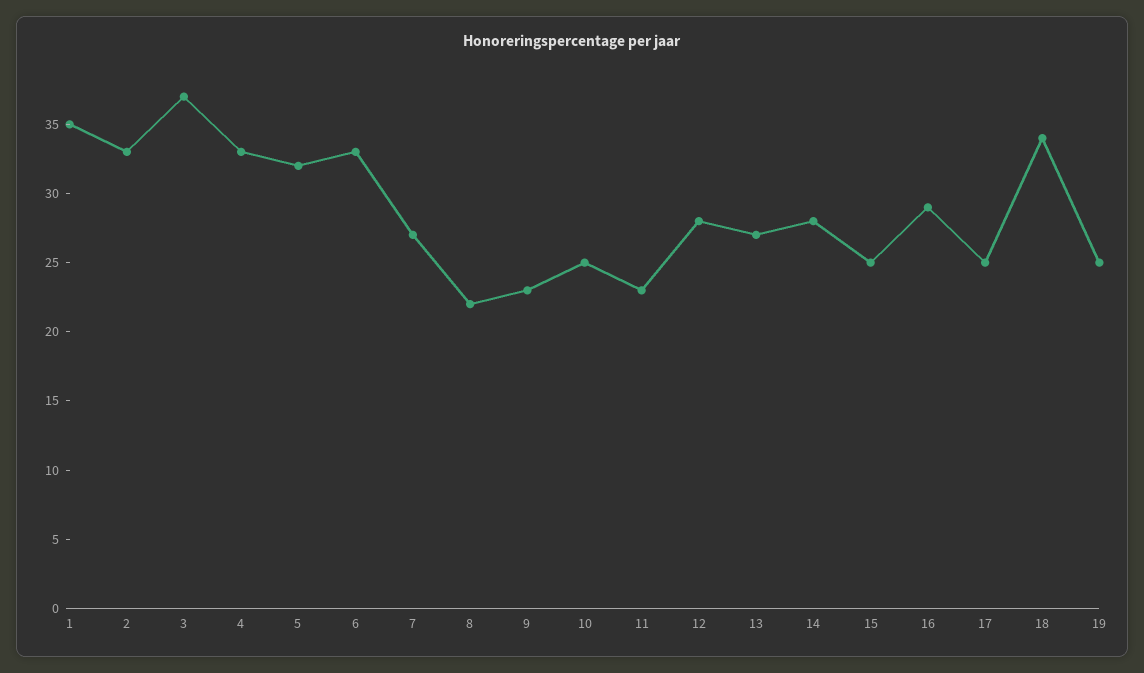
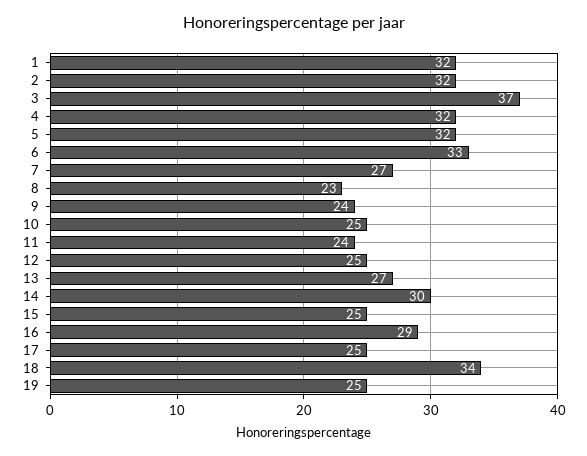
  {
-   "1": 35,
+   "1": 32,
-   "2": 33,
+   "2": 32,
    "3": 37,
-   "4": 33,
+   "4": 32,
    "5": 32,
    "6": 33,
    "7": 27,
-   "8": 22,
+   "8": 23,
-   "9": 23,
+   "9": 24,
    "10": 25,
-   "11": 23,
+   "11": 24,
-   "12": 28,
+   "12": 25,
    "13": 27,
-   "14": 28,
+   "14": 30,
    "15": 25,
    "16": 29,
    "17": 25,
    "18": 34,
    "19": 25
  }

